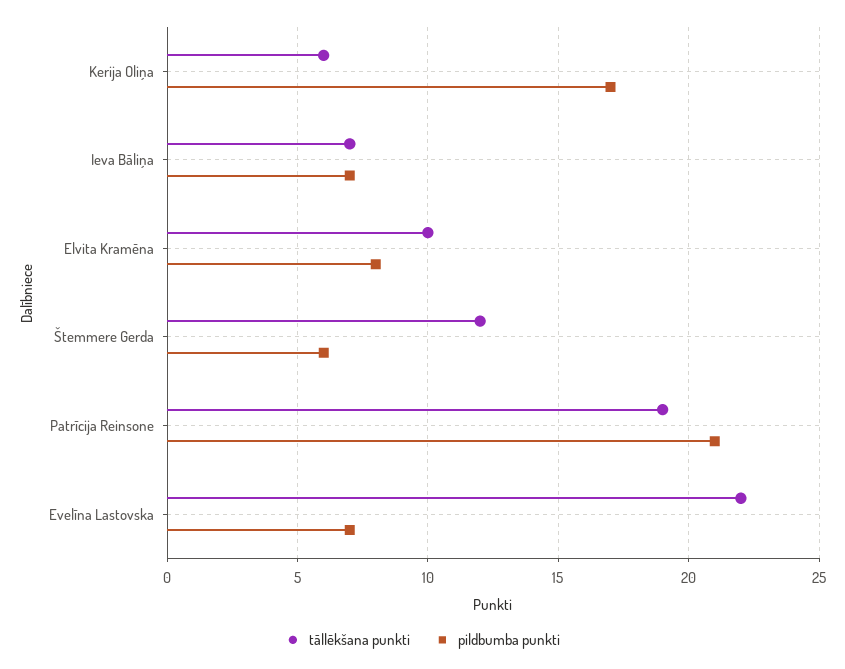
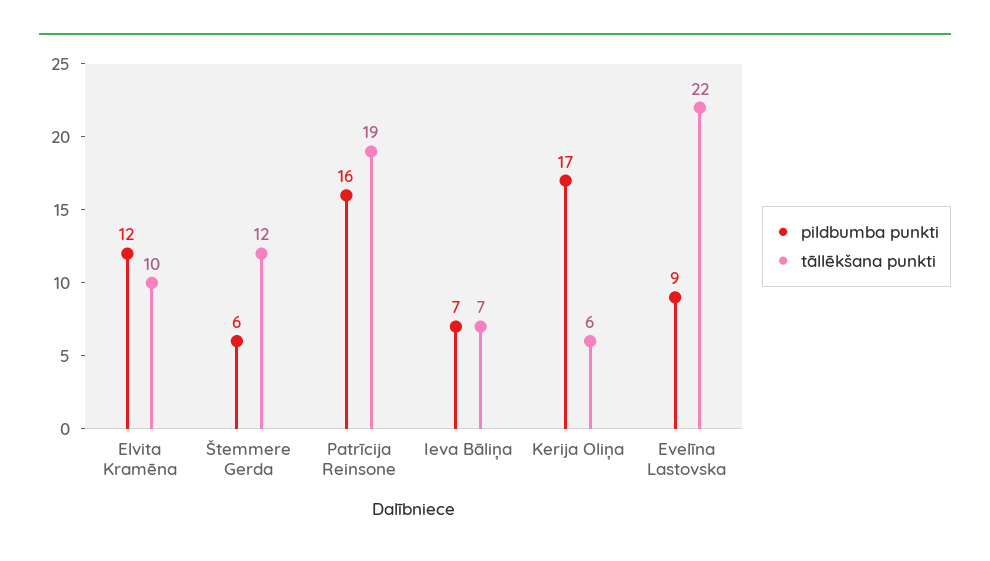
  {
    "tāllēkšana punkti": {
      "Kerija Oliņa": 6,
      "Ieva Bāliņa": 7,
      "Elvita Kramēna": 10,
      "Štemmere Gerda": 12,
      "Patrīcija Reinsone": 19,
      "Evelīna Lastovska": 22
    },
    "pildbumba punkti": {
      "Kerija Oliņa": 17,
      "Ieva Bāliņa": 7,
-     "Elvita Kramēna": 8,
+     "Elvita Kramēna": 12,
      "Štemmere Gerda": 6,
-     "Patrīcija Reinsone": 21,
+     "Patrīcija Reinsone": 16,
-     "Evelīna Lastovska": 7
+     "Evelīna Lastovska": 9
    }
  }

